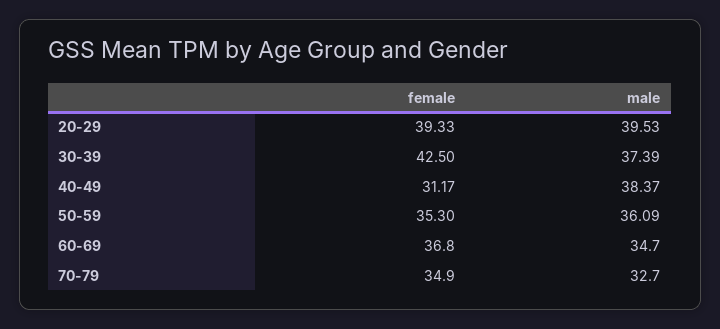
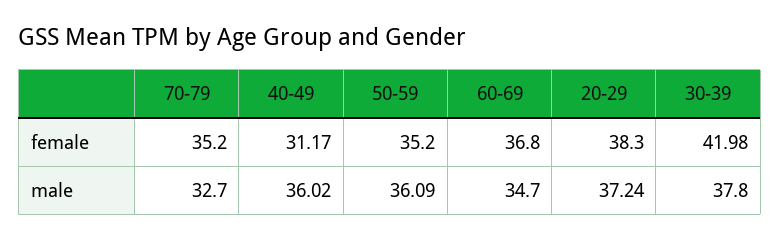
  {
    "female": {
-     "20-29": 39.33,
+     "20-29": 38.3,
-     "30-39": 42.5,
+     "30-39": 41.98,
      "40-49": 31.17,
-     "50-59": 35.3,
+     "50-59": 35.2,
      "60-69": 36.8,
-     "70-79": 34.9
+     "70-79": 35.2
    },
    "male": {
-     "20-29": 39.53,
+     "20-29": 37.24,
-     "30-39": 37.39,
+     "30-39": 37.8,
-     "40-49": 38.37,
+     "40-49": 36.02,
      "50-59": 36.09,
      "60-69": 34.7,
      "70-79": 32.7
    }
  }

